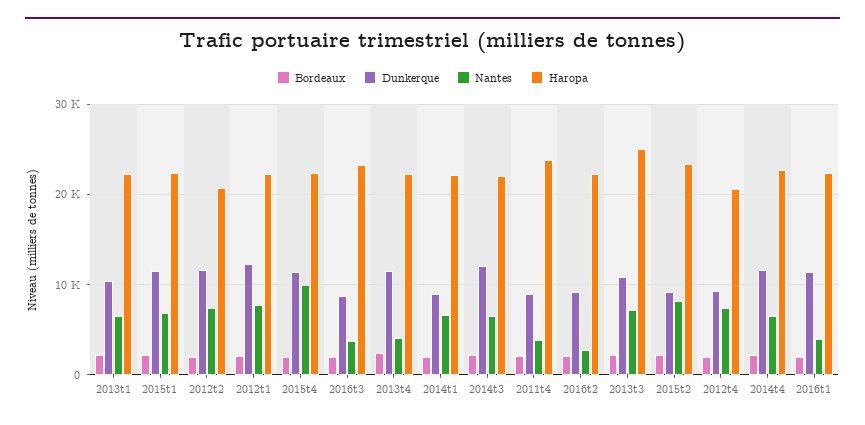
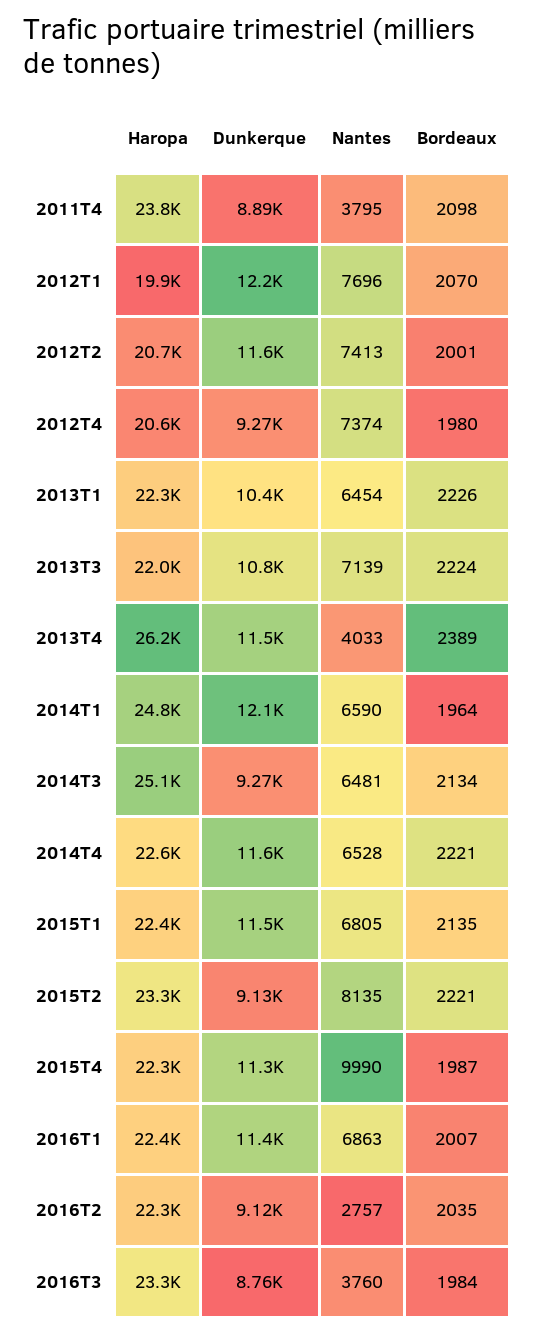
  {
    "Bordeaux": {
      "2013t1": 2226,
      "2015t1": 2135,
      "2012t2": 2001,
      "2012t1": 2070,
      "2015t4": 1987,
      "2016t3": 1984,
      "2013t4": 2389,
      "2014t1": 1964,
      "2014t3": 2134,
      "2011t4": 2098,
      "2016t2": 2035,
      "2013t3": 2224,
      "2015t2": 2221,
      "2012t4": 1980,
      "2014t4": 2221,
      "2016t1": 2007
    },
    "Dunkerque": {
      "2013t1": 10400,
      "2015t1": 11500,
      "2012t2": 11600,
      "2012t1": 12200,
      "2015t4": 11300,
      "2016t3": 8760,
      "2013t4": 11500,
-     "2014t1": 9000,
+     "2014t1": 12100,
-     "2014t3": 12000,
+     "2014t3": 9270,
      "2011t4": 8890,
      "2016t2": 9120,
      "2013t3": 10800,
      "2015t2": 9130,
      "2012t4": 9270,
      "2014t4": 11600,
      "2016t1": 11400
    },
    "Nantes": {
      "2013t1": 6454,
      "2015t1": 6805,
      "2012t2": 7413,
      "2012t1": 7696,
      "2015t4": 9990,
      "2016t3": 3760,
      "2013t4": 4033,
      "2014t1": 6590,
      "2014t3": 6481,
      "2011t4": 3795,
      "2016t2": 2757,
      "2013t3": 7139,
      "2015t2": 8135,
      "2012t4": 7374,
      "2014t4": 6528,
-     "2016t1": 4000
+     "2016t1": 6863
    },
    "Haropa": {
      "2013t1": 22300,
      "2015t1": 22400,
      "2012t2": 20700,
-     "2012t1": 22000,
+     "2012t1": 19900,
      "2015t4": 22300,
      "2016t3": 23300,
-     "2013t4": 22000,
+     "2013t4": 26200,
-     "2014t1": 22000,
+     "2014t1": 24800,
-     "2014t3": 22000,
+     "2014t3": 25100,
      "2011t4": 23800,
      "2016t2": 22300,
-     "2013t3": 25000,
+     "2013t3": 22000,
      "2015t2": 23300,
      "2012t4": 20600,
      "2014t4": 22600,
      "2016t1": 22400
    }
  }

